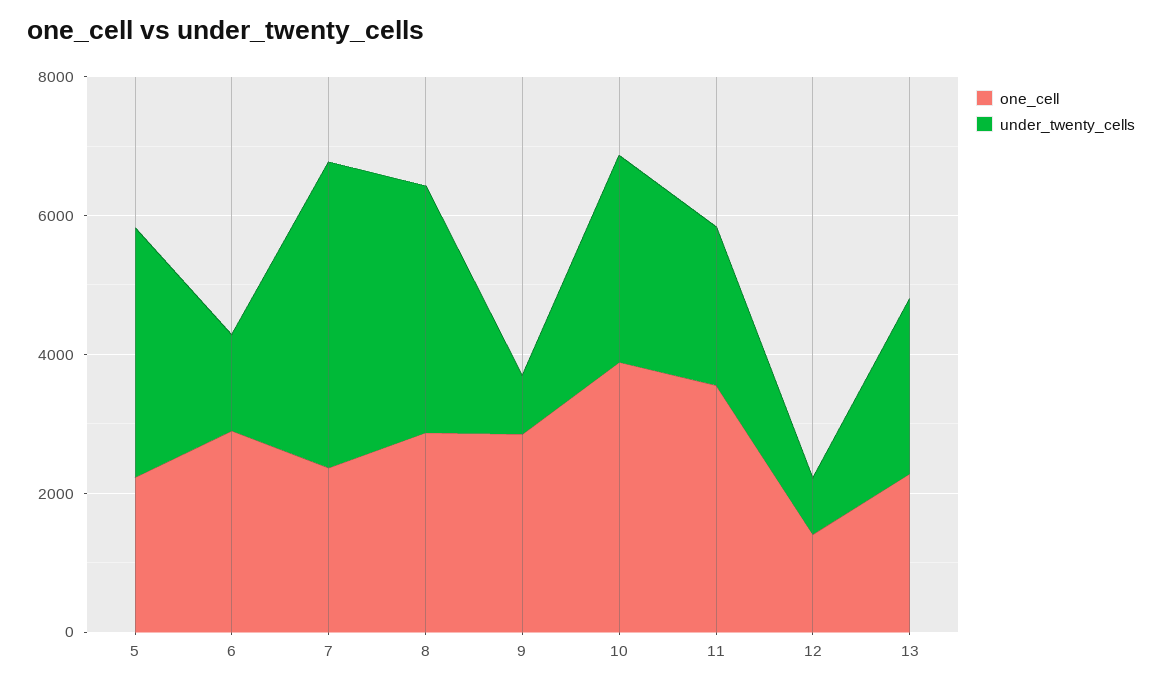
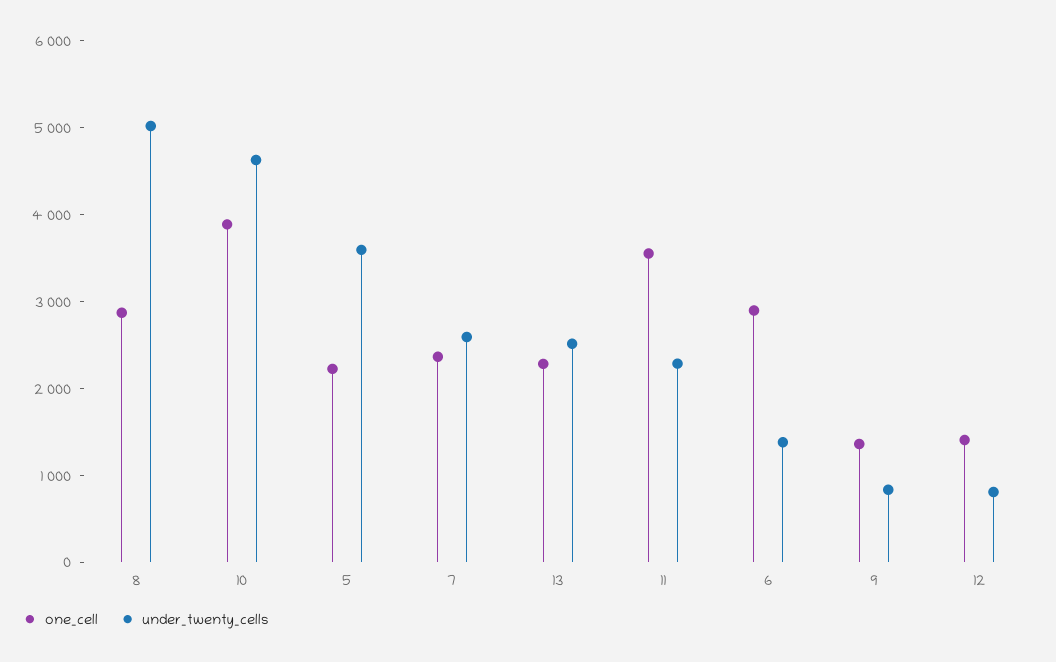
  {
    "one_cell": {
      "5": 2200,
      "6": 2800,
      "7": 2400,
      "8": 2800,
-     "9": 3000,
+     "9": 1400,
      "10": 3800,
      "11": 3600,
      "12": 1400,
      "13": 2200
    },
    "under_twenty_cells": {
      "5": 3600,
      "6": 1400,
-     "7": 4500,
+     "7": 2600,
-     "8": 3500,
+     "8": 5000,
      "9": 800,
-     "10": 3000,
+     "10": 4600,
      "11": 2200,
      "12": 800,
      "13": 2600
    }
  }

